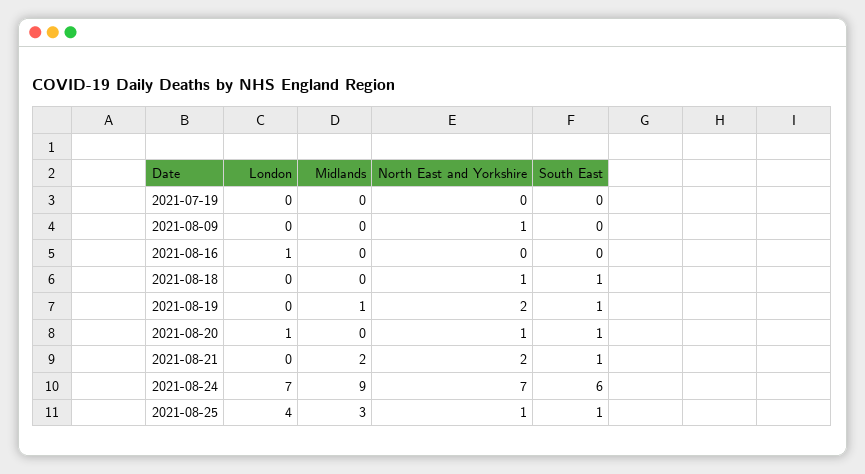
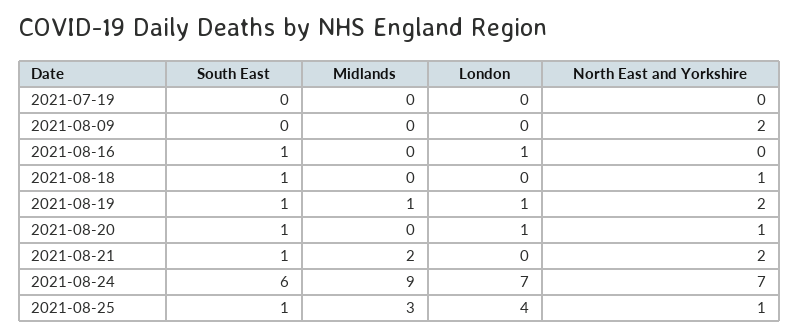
  {
    "London": {
      "2021-07-19": 0,
      "2021-08-09": 0,
      "2021-08-16": 1,
      "2021-08-18": 0,
-     "2021-08-19": 0,
+     "2021-08-19": 1,
      "2021-08-20": 1,
      "2021-08-21": 0,
      "2021-08-24": 7,
      "2021-08-25": 4
    },
    "Midlands": {
      "2021-07-19": 0,
      "2021-08-09": 0,
      "2021-08-16": 0,
      "2021-08-18": 0,
      "2021-08-19": 1,
      "2021-08-20": 0,
      "2021-08-21": 2,
      "2021-08-24": 9,
      "2021-08-25": 3
    },
    "North East and Yorkshire": {
      "2021-07-19": 0,
-     "2021-08-09": 1,
+     "2021-08-09": 2,
      "2021-08-16": 0,
      "2021-08-18": 1,
      "2021-08-19": 2,
      "2021-08-20": 1,
      "2021-08-21": 2,
      "2021-08-24": 7,
      "2021-08-25": 1
    },
    "South East": {
      "2021-07-19": 0,
      "2021-08-09": 0,
-     "2021-08-16": 0,
+     "2021-08-16": 1,
      "2021-08-18": 1,
      "2021-08-19": 1,
      "2021-08-20": 1,
      "2021-08-21": 1,
      "2021-08-24": 6,
      "2021-08-25": 1
    }
  }

